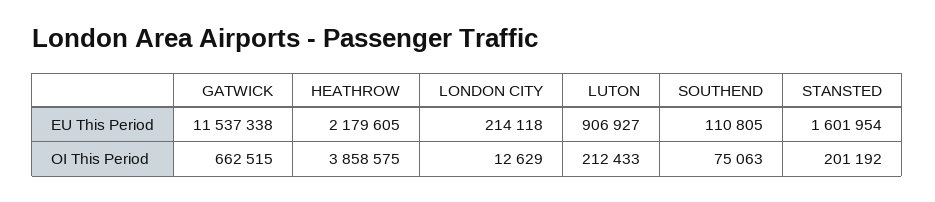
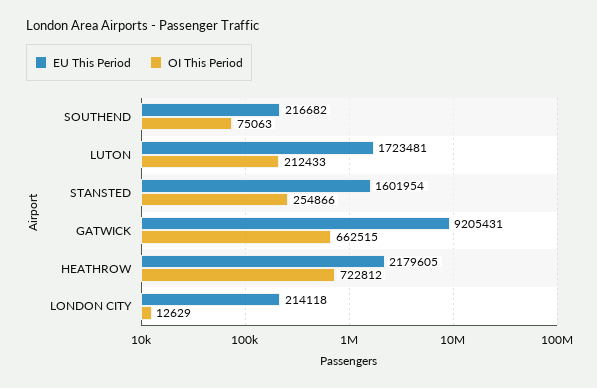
  {
    "EU This Period": {
-     "GATWICK": 11537338,
+     "GATWICK": 9205431,
      "HEATHROW": 2179605,
      "LONDON CITY": 214118,
-     "LUTON": 906927,
+     "LUTON": 1723481,
-     "SOUTHEND": 110805,
+     "SOUTHEND": 216682,
      "STANSTED": 1601954
    },
    "OI This Period": {
      "GATWICK": 662515,
-     "HEATHROW": 3858575,
+     "HEATHROW": 722812,
      "LONDON CITY": 12629,
      "LUTON": 212433,
      "SOUTHEND": 75063,
-     "STANSTED": 201192
+     "STANSTED": 254866
    }
  }

